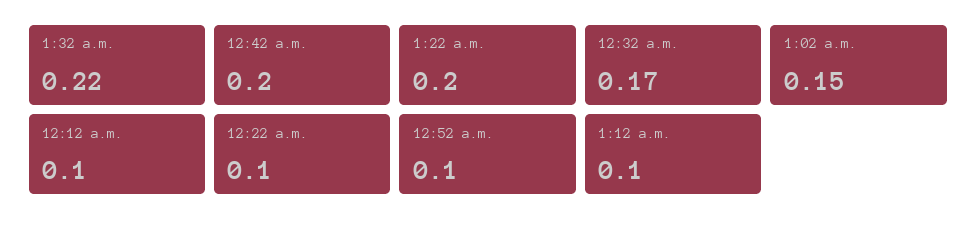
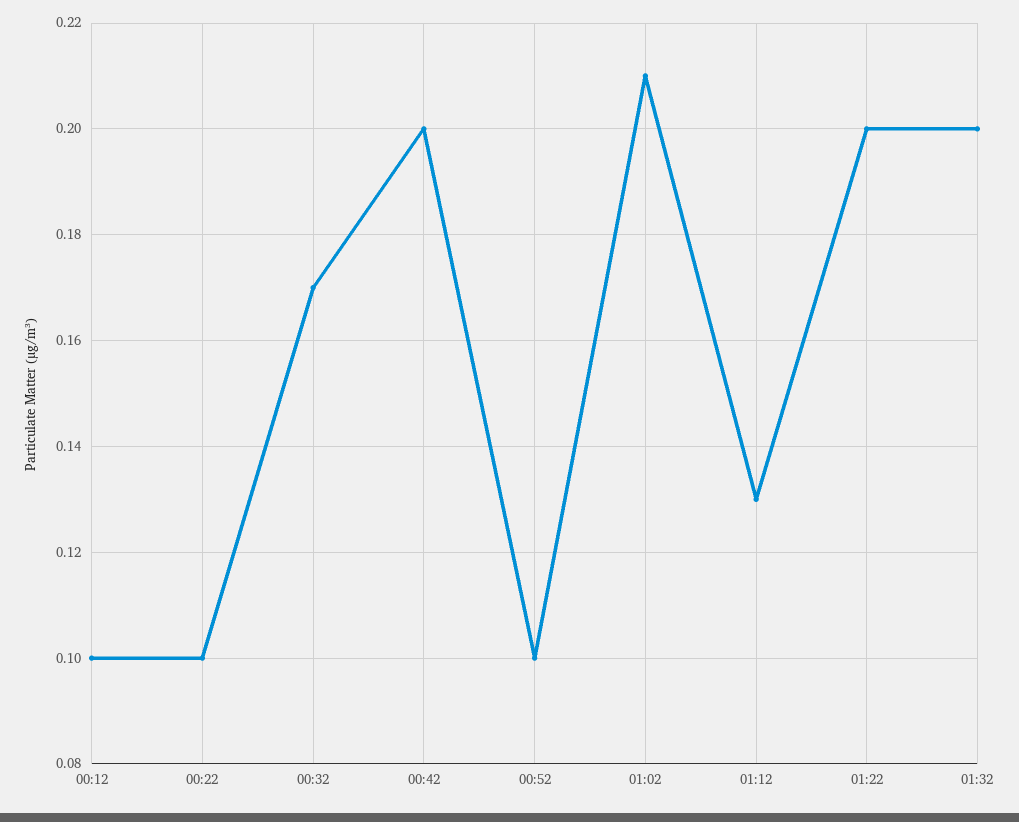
  {
-   "1:32 a.m.": 0.22,
+   "1:32 a.m.": 0.2,
    "12:42 a.m.": 0.2,
    "1:22 a.m.": 0.2,
    "12:32 a.m.": 0.17,
-   "1:02 a.m.": 0.15,
+   "1:02 a.m.": 0.21,
    "12:12 a.m.": 0.1,
    "12:22 a.m.": 0.1,
    "12:52 a.m.": 0.1,
-   "1:12 a.m.": 0.1
+   "1:12 a.m.": 0.13
  }

